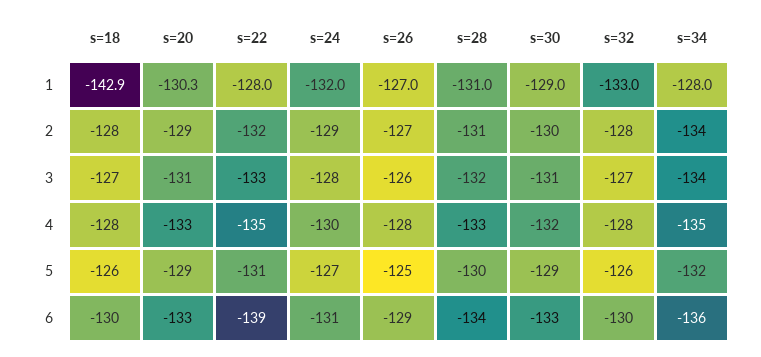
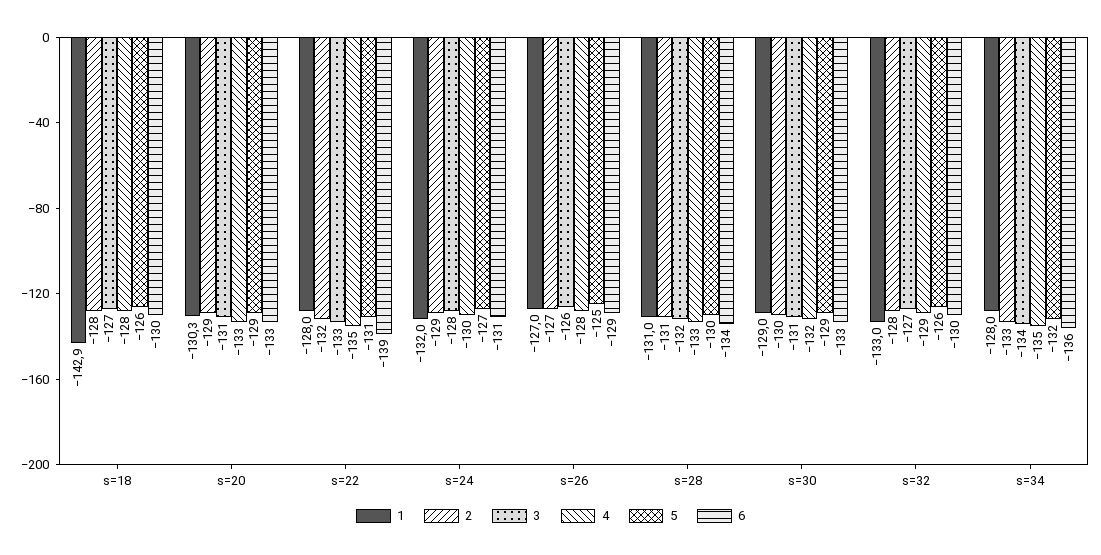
  {
    "1": {
      "s=18": -142.9,
      "s=20": -130.3,
      "s=22": -128,
      "s=24": -132,
      "s=26": -127,
      "s=28": -131,
      "s=30": -129,
      "s=32": -133,
      "s=34": -128
    },
    "2": {
      "s=18": -128,
      "s=20": -129,
      "s=22": -132,
      "s=24": -129,
      "s=26": -127,
      "s=28": -131,
      "s=30": -130,
      "s=32": -128,
-     "s=34": -134
+     "s=34": -133
    },
    "3": {
      "s=18": -127,
      "s=20": -131,
      "s=22": -133,
      "s=24": -128,
      "s=26": -126,
      "s=28": -132,
      "s=30": -131,
      "s=32": -127,
      "s=34": -134
    },
    "4": {
      "s=18": -128,
      "s=20": -133,
      "s=22": -135,
      "s=24": -130,
      "s=26": -128,
      "s=28": -133,
      "s=30": -132,
-     "s=32": -128,
+     "s=32": -129,
      "s=34": -135
    },
    "5": {
      "s=18": -126,
      "s=20": -129,
      "s=22": -131,
      "s=24": -127,
      "s=26": -125,
      "s=28": -130,
      "s=30": -129,
      "s=32": -126,
      "s=34": -132
    },
    "6": {
      "s=18": -130,
      "s=20": -133,
      "s=22": -139,
      "s=24": -131,
      "s=26": -129,
      "s=28": -134,
      "s=30": -133,
      "s=32": -130,
      "s=34": -136
    }
  }

